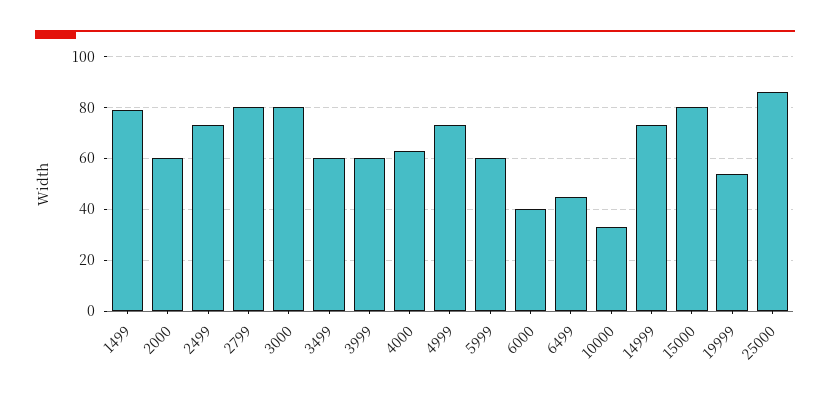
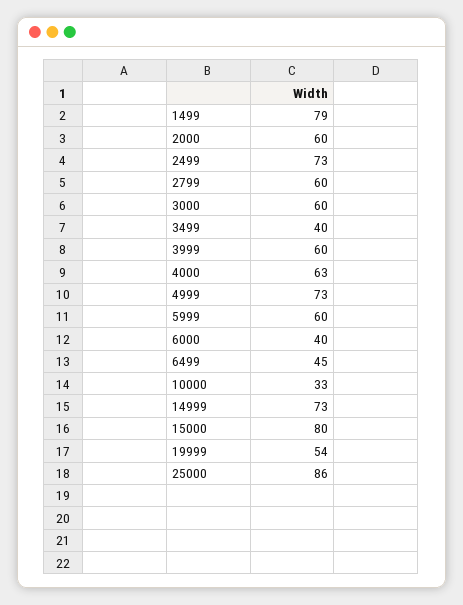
  {
    "1499": 79,
    "2000": 60,
    "2499": 73,
-   "2799": 80,
+   "2799": 60,
-   "3000": 80,
+   "3000": 60,
-   "3499": 60,
+   "3499": 40,
    "3999": 60,
    "4000": 63,
    "4999": 73,
    "5999": 60,
    "6000": 40,
    "6499": 45,
    "10000": 33,
    "14999": 73,
    "15000": 80,
    "19999": 54,
    "25000": 86
  }

